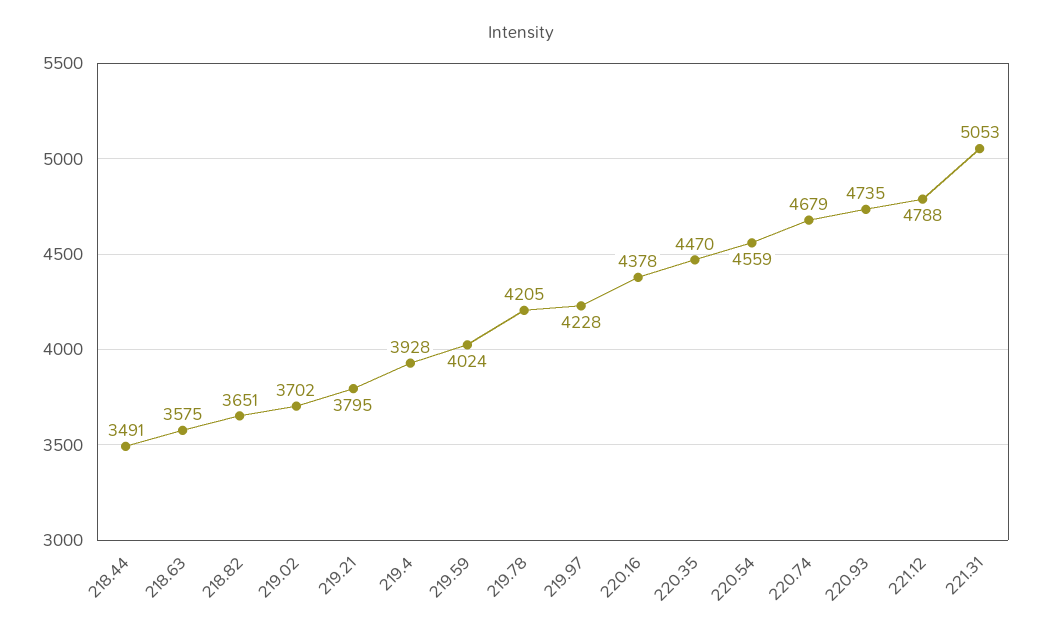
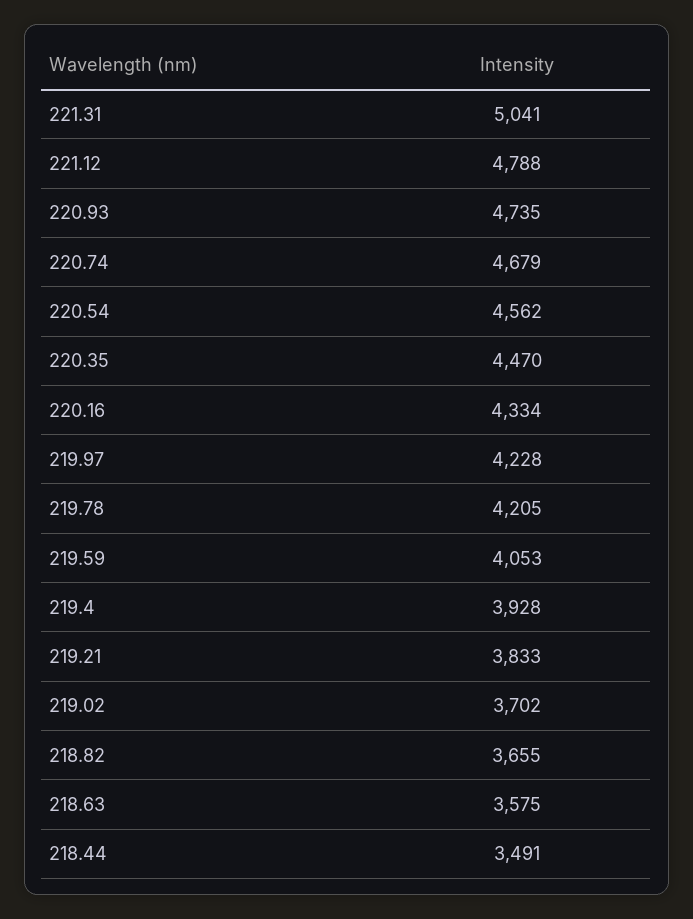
  {
    "218.44": 3491,
    "218.63": 3575,
-   "218.82": 3651,
+   "218.82": 3655,
    "219.02": 3702,
-   "219.21": 3795,
+   "219.21": 3833,
    "219.4": 3928,
-   "219.59": 4024,
+   "219.59": 4053,
    "219.78": 4205,
    "219.97": 4228,
-   "220.16": 4378,
+   "220.16": 4334,
    "220.35": 4470,
-   "220.54": 4559,
+   "220.54": 4562,
    "220.74": 4679,
    "220.93": 4735,
    "221.12": 4788,
-   "221.31": 5053
+   "221.31": 5041
  }

